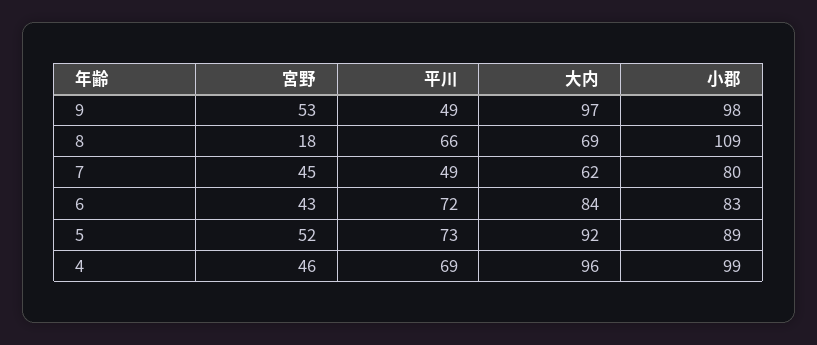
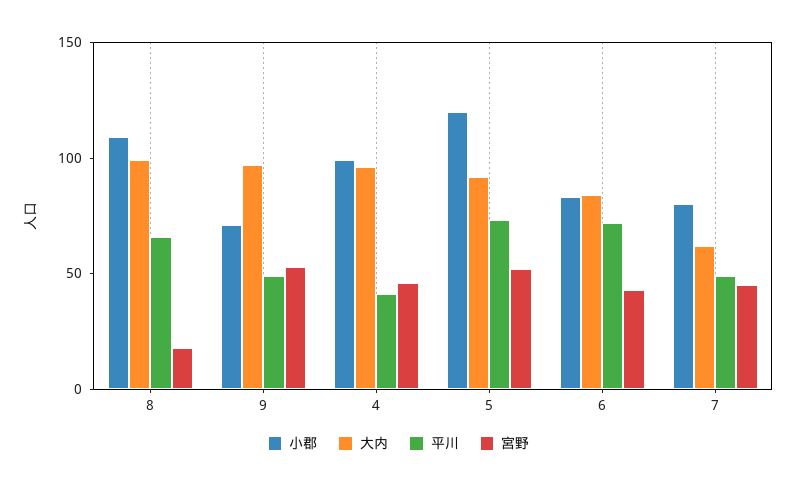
  {
    "宮野": {
      "9": 53,
      "8": 18,
      "7": 45,
      "6": 43,
      "5": 52,
      "4": 46
    },
    "平川": {
      "9": 49,
      "8": 66,
      "7": 49,
      "6": 72,
      "5": 73,
-     "4": 69
+     "4": 40
    },
    "大内": {
      "9": 97,
-     "8": 69,
+     "8": 100,
      "7": 62,
      "6": 84,
      "5": 92,
      "4": 96
    },
    "小郡": {
-     "9": 98,
+     "9": 70,
      "8": 109,
      "7": 80,
      "6": 83,
-     "5": 89,
+     "5": 120,
      "4": 99
    }
  }

